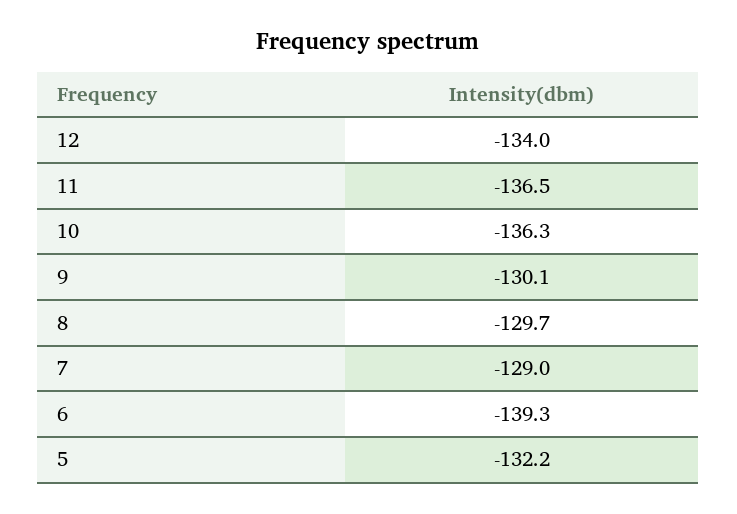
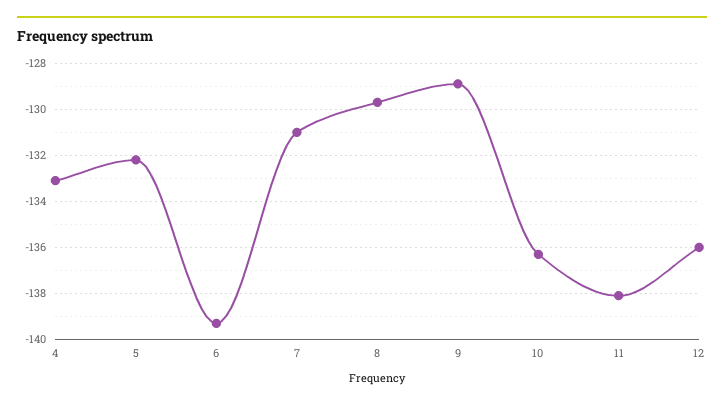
  {
-   "12": -134,
+   "12": -136,
-   "11": -136.5,
+   "11": -138,
    "10": -136.3,
-   "9": -130.1,
+   "9": -129,
    "8": -129.7,
-   "7": -129,
+   "7": -131,
    "6": -139.3,
-   "5": -132.2
+   "5": -132.2,
+   "4": -133
  }

